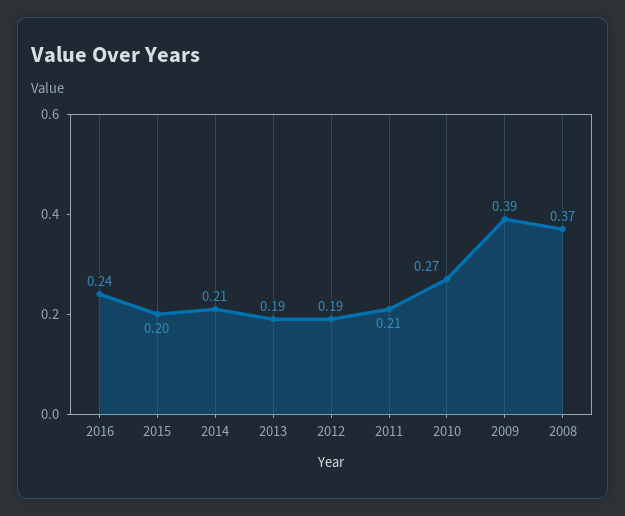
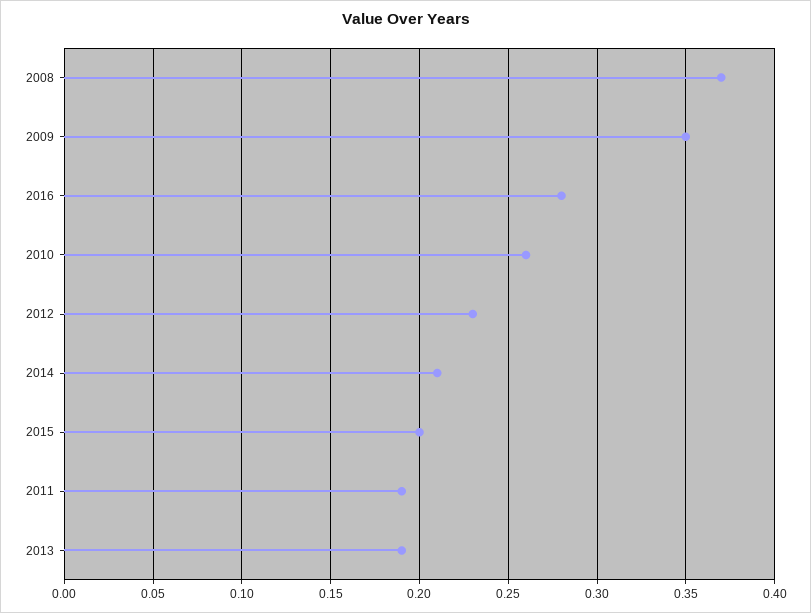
  {
-   "2016": 0.24,
+   "2016": 0.28,
    "2015": 0.2,
    "2014": 0.21,
    "2013": 0.19,
-   "2012": 0.19,
+   "2012": 0.23,
-   "2011": 0.21,
+   "2011": 0.19,
-   "2010": 0.27,
+   "2010": 0.26,
-   "2009": 0.39,
+   "2009": 0.35,
    "2008": 0.37
  }

